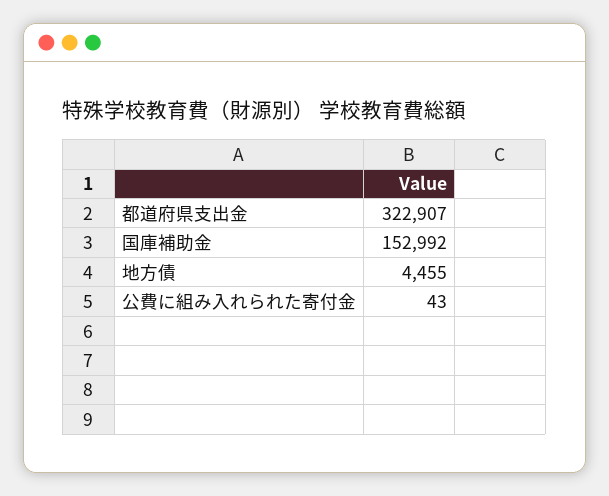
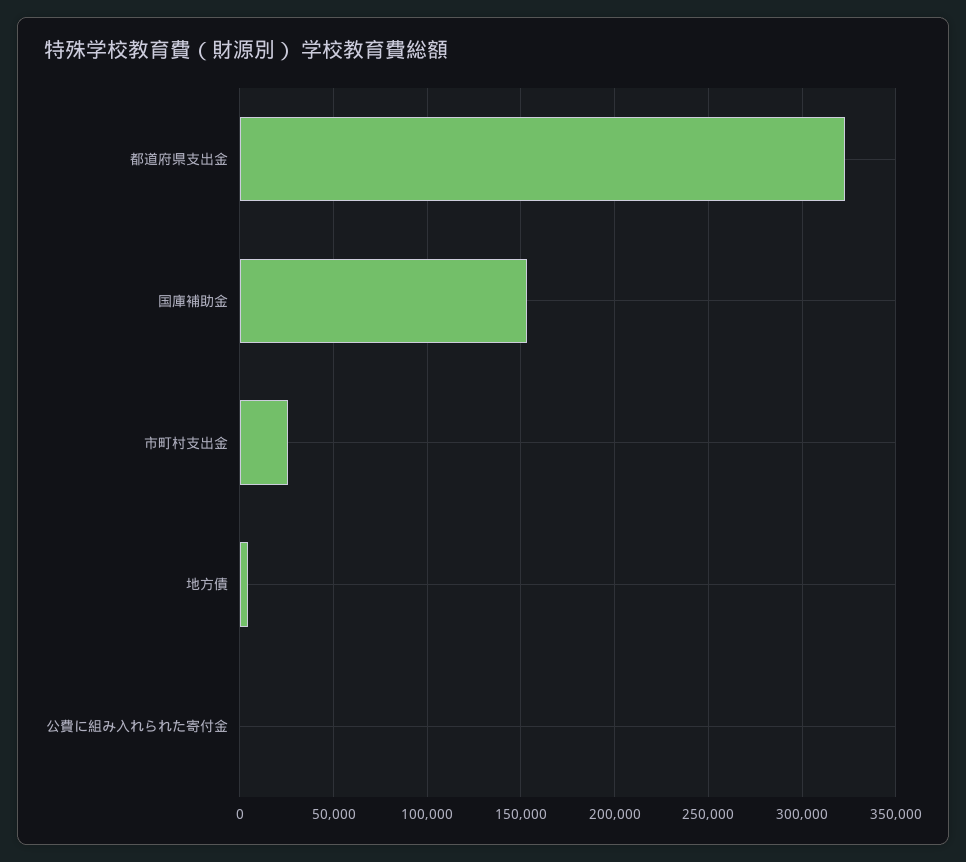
  {
    "都道府県支出金": 322907,
    "国庫補助金": 152992,
    "地方債": 4455,
-   "公費に組み入れられた寄付金": 43
+   "公費に組み入れられた寄付金": 43,
+   "市町村支出金": 25000
  }

